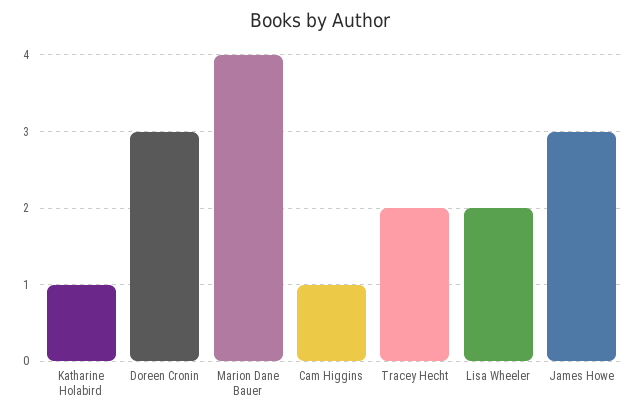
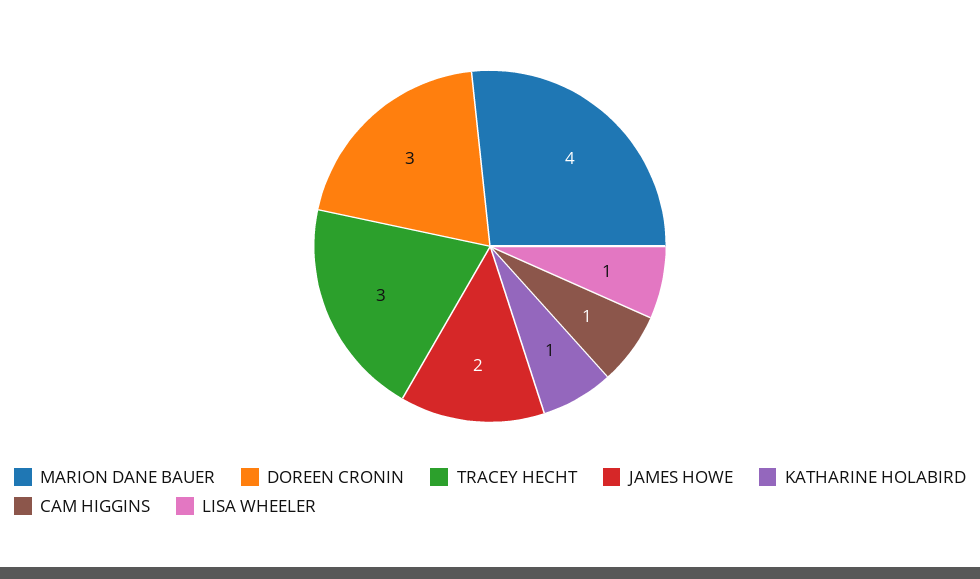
  {
    "Katharine Holabird": 1,
    "Doreen Cronin": 3,
    "Marion Dane Bauer": 4,
    "Cam Higgins": 1,
-   "Tracey Hecht": 2,
+   "Tracey Hecht": 3,
-   "Lisa Wheeler": 2,
+   "Lisa Wheeler": 1,
-   "James Howe": 3
+   "James Howe": 2
  }

